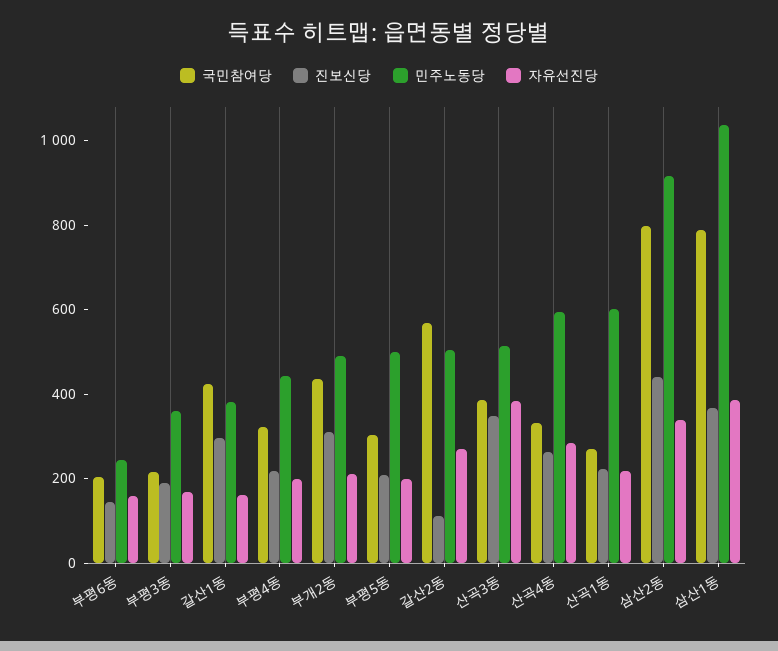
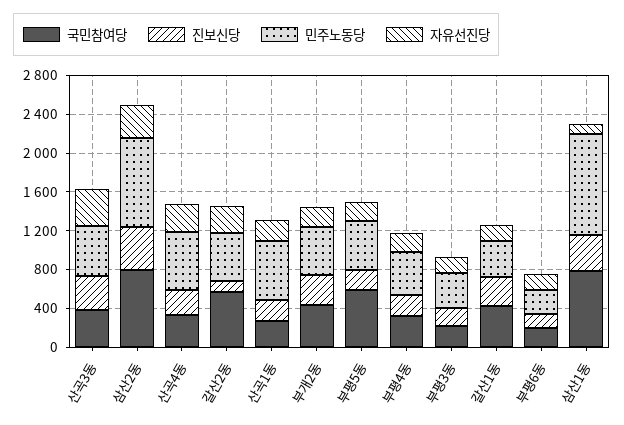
  {
    "국민참여당": {
      "부평6동": 200,
      "부평3동": 200,
      "갈산1동": 400,
      "부평4동": 300,
      "부개2동": 450,
-     "부평5동": 300,
+     "부평5동": 600,
      "갈산2동": 550,
      "산곡3동": 400,
      "산곡4동": 350,
      "산곡1동": 250,
      "삼산2동": 800,
      "삼산1동": 800
    },
    "진보신당": {
      "부평6동": 150,
      "부평3동": 200,
      "갈산1동": 300,
      "부평4동": 200,
      "부개2동": 300,
      "부평5동": 200,
      "갈산2동": 100,
      "산곡3동": 350,
      "산곡4동": 250,
      "산곡1동": 200,
      "삼산2동": 450,
      "삼산1동": 350
    },
    "민주노동당": {
      "부평6동": 250,
      "부평3동": 350,
      "갈산1동": 400,
      "부평4동": 450,
      "부개2동": 500,
      "부평5동": 500,
      "갈산2동": 500,
      "산곡3동": 500,
      "산곡4동": 600,
      "산곡1동": 600,
      "삼산2동": 900,
      "삼산1동": 1050
    },
    "자유선진당": {
      "부평6동": 150,
      "부평3동": 150,
      "갈산1동": 150,
      "부평4동": 200,
      "부개2동": 200,
      "부평5동": 200,
      "갈산2동": 250,
      "산곡3동": 400,
      "산곡4동": 300,
      "산곡1동": 200,
      "삼산2동": 350,
-     "삼산1동": 400
+     "삼산1동": 100
    }
  }

